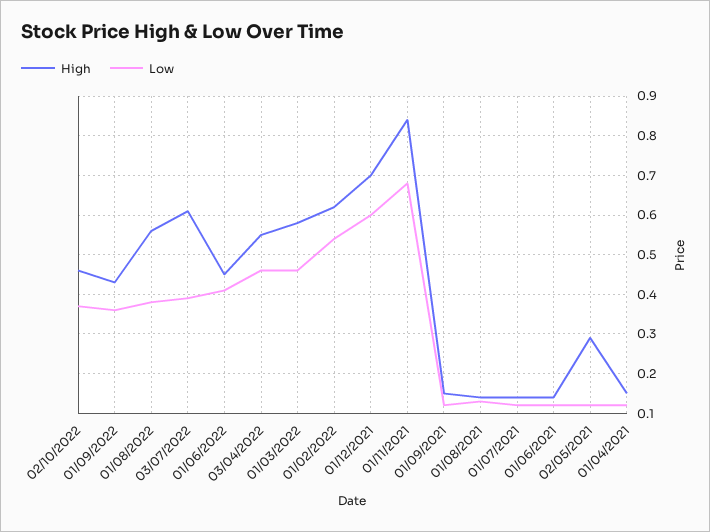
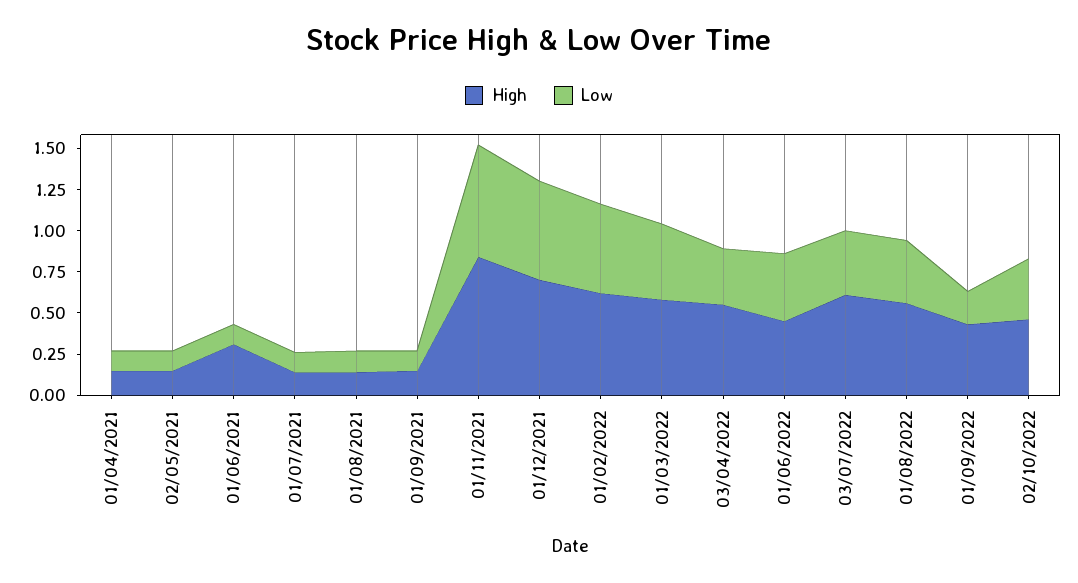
  {
    "High": {
      "02/10/2022": 0.45,
      "01/09/2022": 0.45,
      "01/08/2022": 0.55,
      "03/07/2022": 0.6,
      "01/06/2022": 0.45,
      "03/04/2022": 0.55,
      "01/03/2022": 0.6,
      "01/02/2022": 0.6,
      "01/12/2021": 0.7,
      "01/11/2021": 0.85,
      "01/09/2021": 0.15,
      "01/08/2021": 0.15,
      "01/07/2021": 0.15,
-     "01/06/2021": 0.15,
+     "01/06/2021": 0.3,
-     "02/05/2021": 0.3,
+     "02/05/2021": 0.15,
      "01/04/2021": 0.15
    },
    "Low": {
      "02/10/2022": 0.35,
-     "01/09/2022": 0.35,
+     "01/09/2022": 0.2,
      "01/08/2022": 0.4,
      "03/07/2022": 0.4,
      "01/06/2022": 0.4,
-     "03/04/2022": 0.45,
+     "03/04/2022": 0.35,
      "01/03/2022": 0.45,
      "01/02/2022": 0.55,
      "01/12/2021": 0.6,
      "01/11/2021": 0.7,
      "01/09/2021": 0.1,
      "01/08/2021": 0.15,
      "01/07/2021": 0.1,
      "01/06/2021": 0.1,
      "02/05/2021": 0.1,
      "01/04/2021": 0.1
    }
  }

